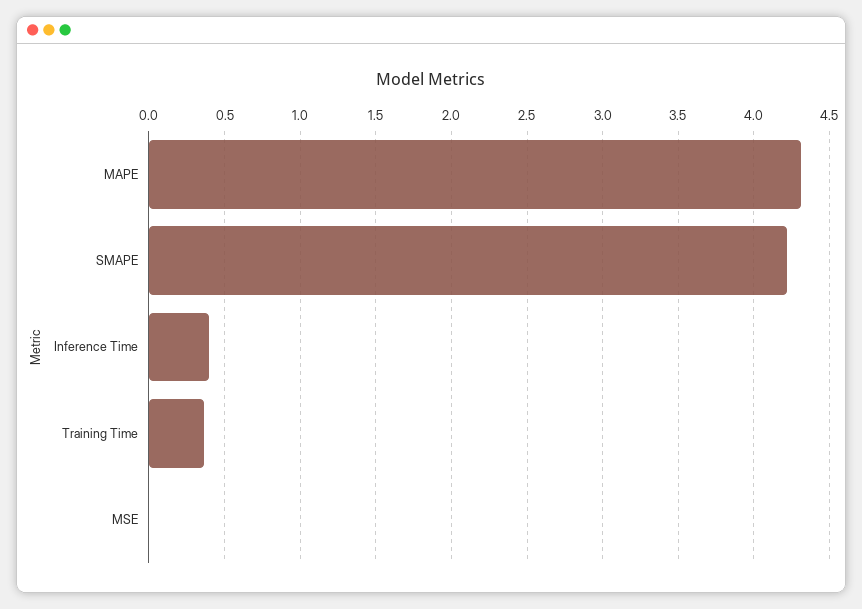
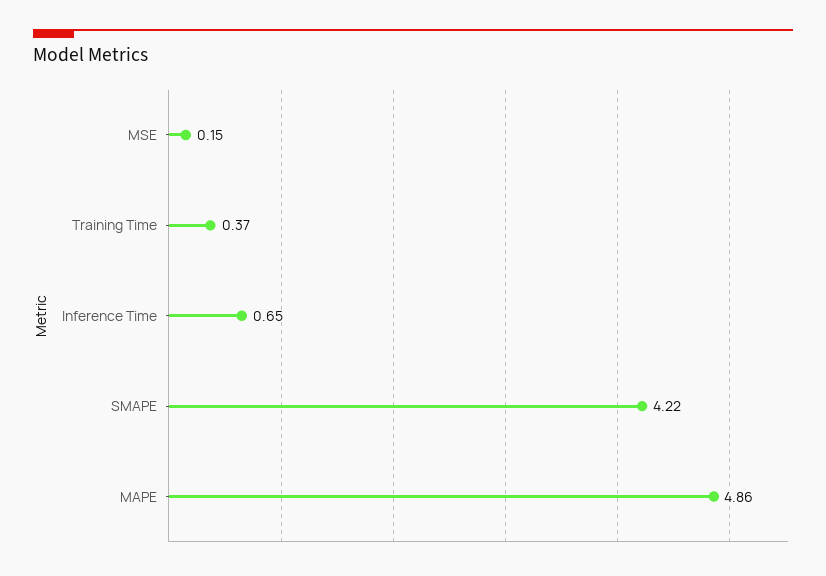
  {
-   "MAPE": 4.3,
+   "MAPE": 4.86,
    "SMAPE": 4.22,
-   "Inference Time": 0.4,
+   "Inference Time": 0.65,
    "Training Time": 0.37,
-   "MSE": 0
+   "MSE": 0.15
  }

